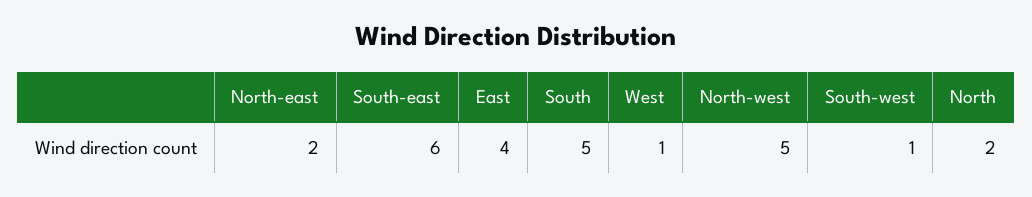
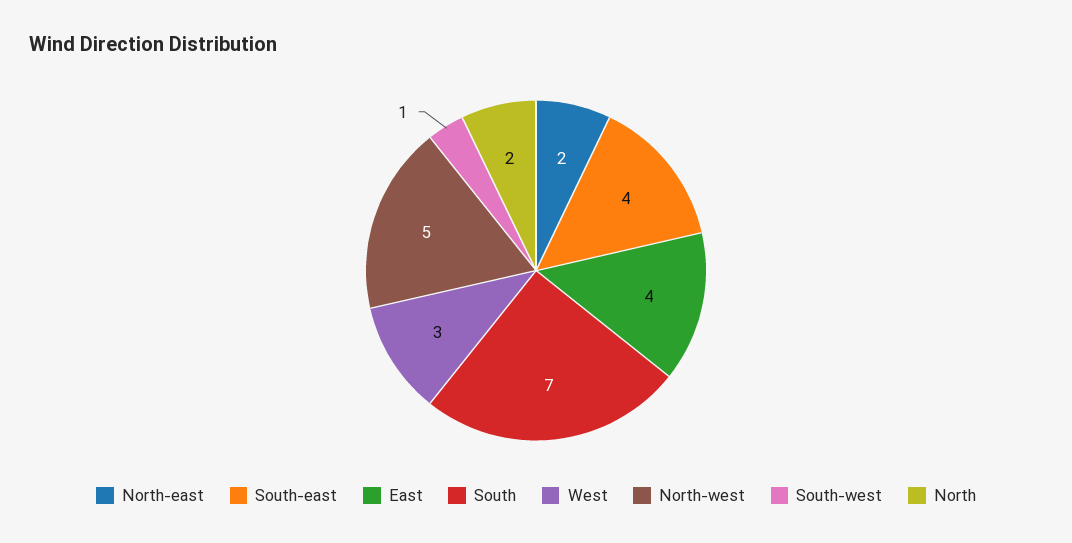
  {
    "North-east": 2,
-   "South-east": 6,
+   "South-east": 4,
    "East": 4,
-   "South": 5,
+   "South": 7,
-   "West": 1,
+   "West": 3,
    "North-west": 5,
    "South-west": 1,
    "North": 2
  }

